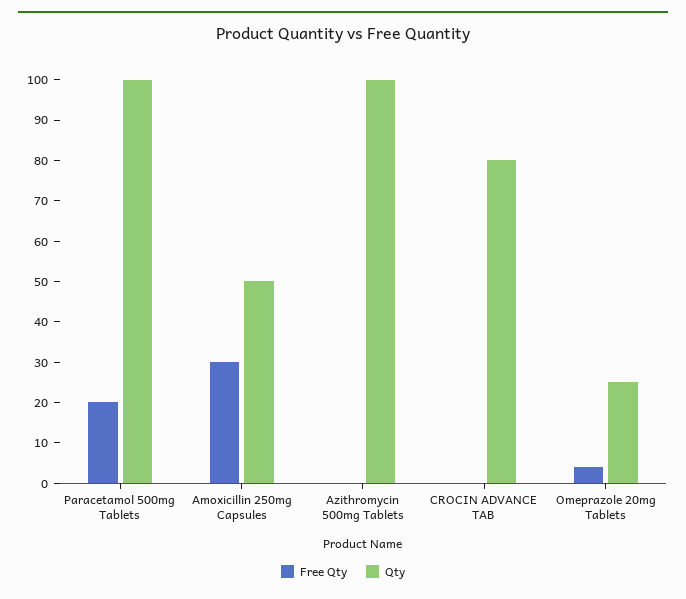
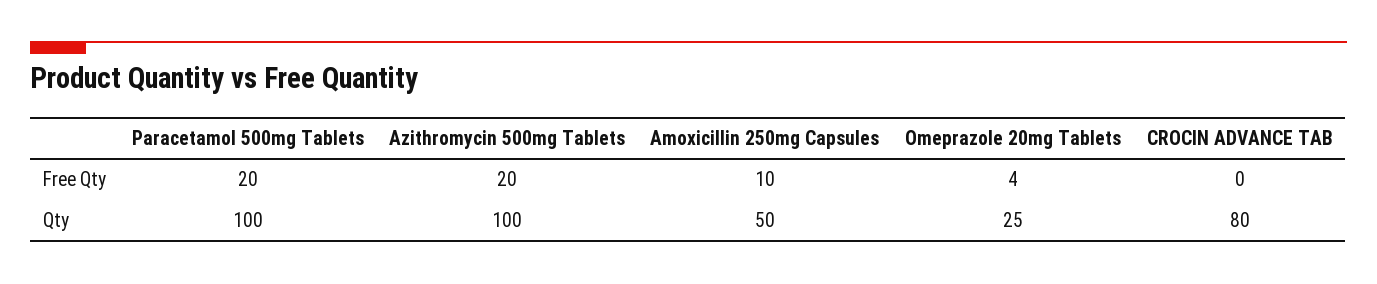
  {
    "Free Qty": {
      "Paracetamol 500mg Tablets": 20,
-     "Amoxicillin 250mg Capsules": 30,
+     "Amoxicillin 250mg Capsules": 10,
-     "Azithromycin 500mg Tablets": 0,
+     "Azithromycin 500mg Tablets": 20,
      "CROCIN ADVANCE TAB": 0,
      "Omeprazole 20mg Tablets": 4
    },
    "Qty": {
      "Paracetamol 500mg Tablets": 100,
      "Amoxicillin 250mg Capsules": 50,
      "Azithromycin 500mg Tablets": 100,
      "CROCIN ADVANCE TAB": 80,
      "Omeprazole 20mg Tablets": 25
    }
  }

